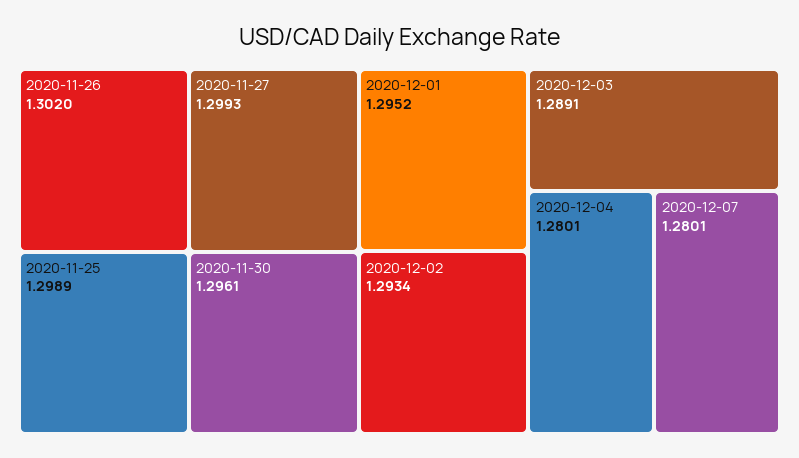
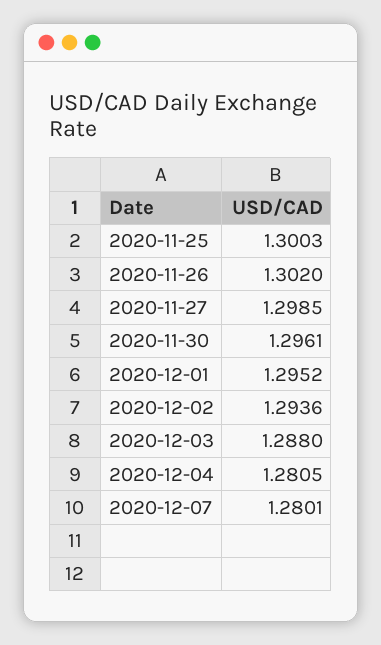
  {
    "2020-11-26": 1.302,
-   "2020-11-27": 1.2993,
+   "2020-11-27": 1.2985,
-   "2020-11-25": 1.2989,
+   "2020-11-25": 1.3003,
    "2020-11-30": 1.2961,
    "2020-12-01": 1.2952,
-   "2020-12-02": 1.2934,
+   "2020-12-02": 1.2936,
-   "2020-12-03": 1.2891,
+   "2020-12-03": 1.288,
-   "2020-12-04": 1.2801,
+   "2020-12-04": 1.2805,
    "2020-12-07": 1.2801
  }

